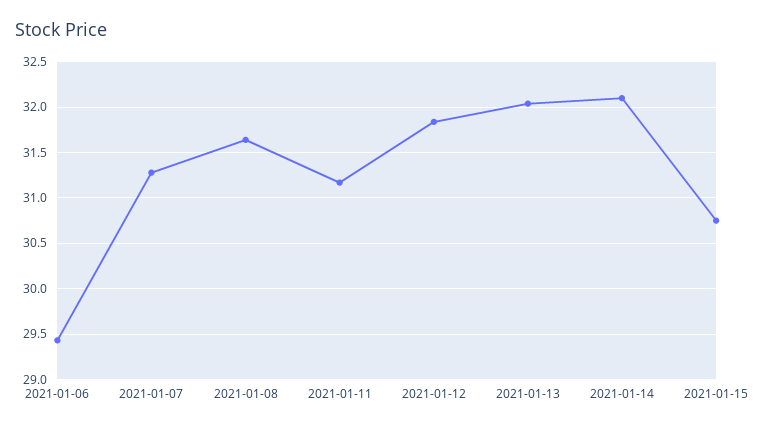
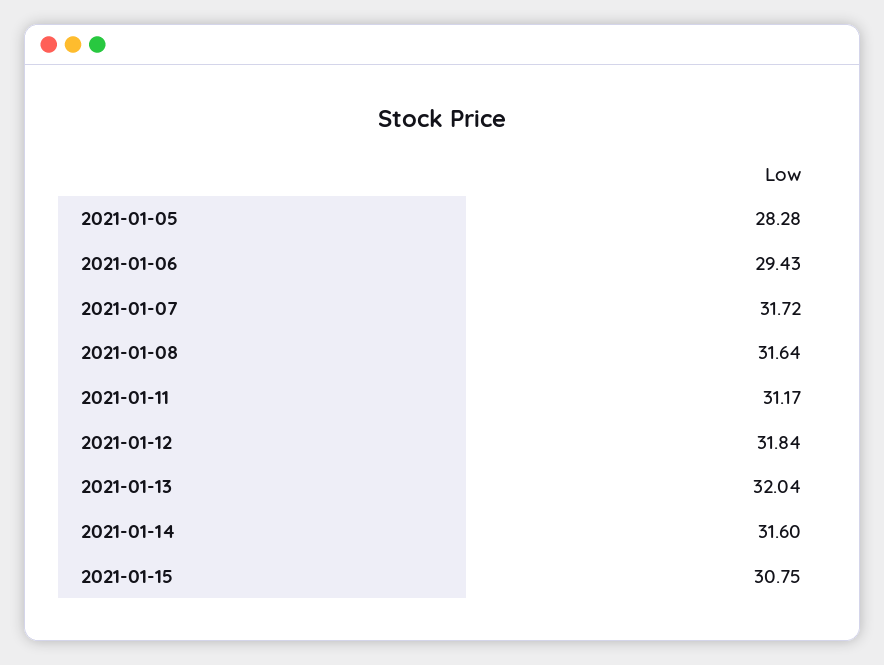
  {
    "2021-01-06": 29.43,
-   "2021-01-07": 31.3,
+   "2021-01-07": 31.72,
    "2021-01-08": 31.64,
    "2021-01-11": 31.17,
    "2021-01-12": 31.84,
    "2021-01-13": 32.04,
-   "2021-01-14": 32.1,
+   "2021-01-14": 31.6,
-   "2021-01-15": 30.75
+   "2021-01-15": 30.75,
+   "2021-01-05": 28.28
  }

